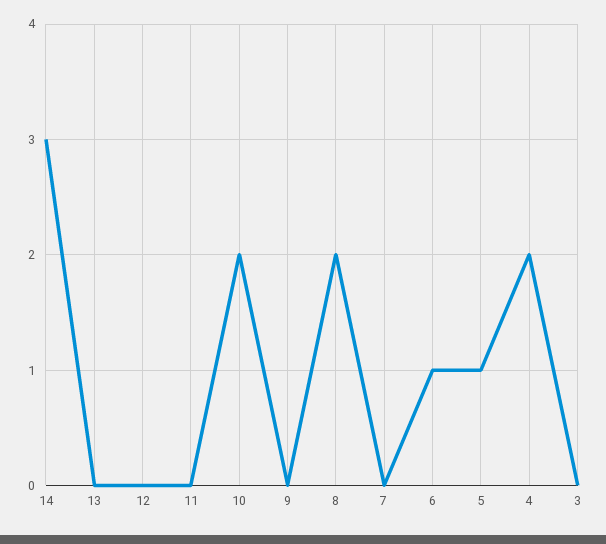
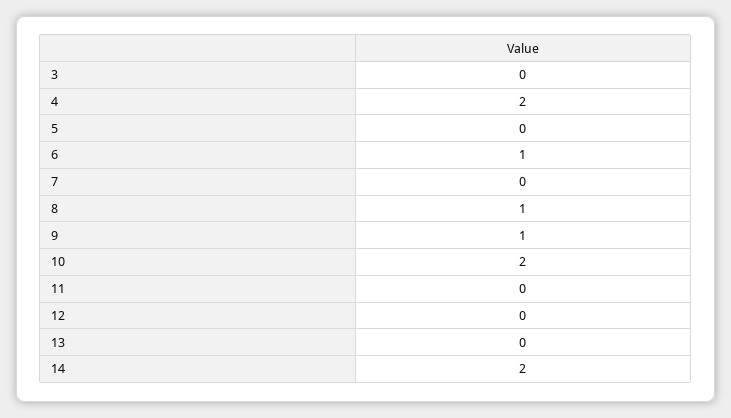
  {
-   "14": 3,
+   "14": 2,
    "13": 0,
    "12": 0,
    "11": 0,
    "10": 2,
-   "9": 0,
+   "9": 1,
-   "8": 2,
+   "8": 1,
    "7": 0,
    "6": 1,
-   "5": 1,
+   "5": 0,
    "4": 2,
    "3": 0
  }

